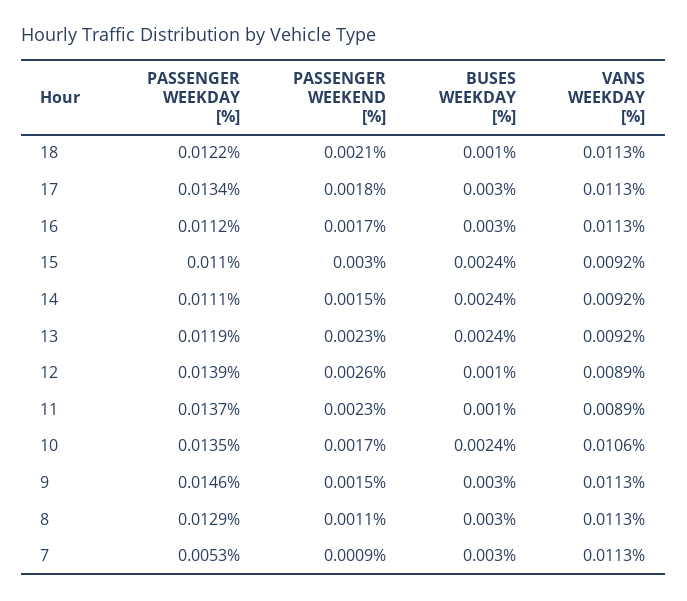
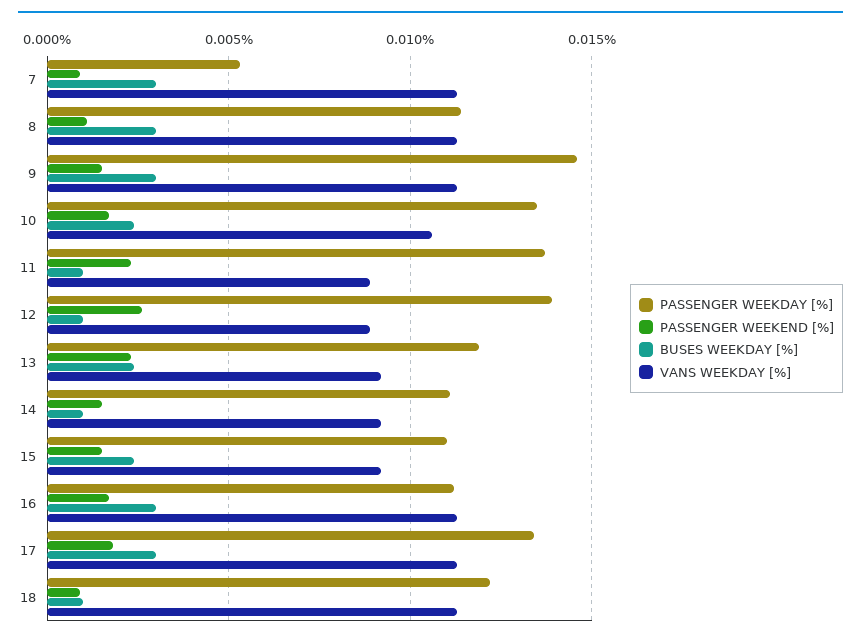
  {
    "PASSENGER WEEKDAY [%]": {
      "18": 0.0122,
      "17": 0.0134,
      "16": 0.0112,
      "15": 0.011,
      "14": 0.0111,
      "13": 0.0119,
      "12": 0.0139,
      "11": 0.0137,
      "10": 0.0135,
      "9": 0.0146,
-     "8": 0.0129,
+     "8": 0.0115,
      "7": 0.0053
    },
    "PASSENGER WEEKEND [%]": {
-     "18": 0.0021,
+     "18": 0.001,
      "17": 0.0018,
      "16": 0.0017,
-     "15": 0.003,
+     "15": 0.0015,
      "14": 0.0015,
      "13": 0.0023,
      "12": 0.0026,
      "11": 0.0023,
      "10": 0.0017,
      "9": 0.0015,
      "8": 0.0011,
      "7": 0.0009
    },
    "BUSES WEEKDAY [%]": {
      "18": 0.001,
      "17": 0.003,
      "16": 0.003,
      "15": 0.0024,
-     "14": 0.0024,
+     "14": 0.001,
      "13": 0.0024,
      "12": 0.001,
      "11": 0.001,
      "10": 0.0024,
      "9": 0.003,
      "8": 0.003,
      "7": 0.003
    },
    "VANS WEEKDAY [%]": {
      "18": 0.0113,
      "17": 0.0113,
      "16": 0.0113,
      "15": 0.0092,
      "14": 0.0092,
      "13": 0.0092,
      "12": 0.0089,
      "11": 0.0089,
      "10": 0.0106,
      "9": 0.0113,
      "8": 0.0113,
      "7": 0.0113
    }
  }

